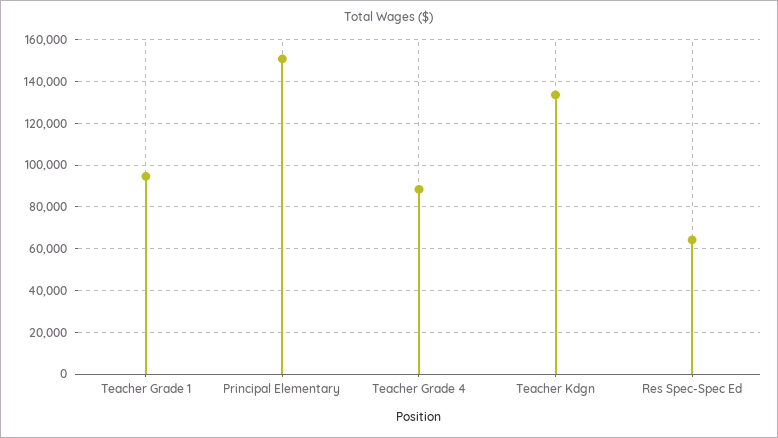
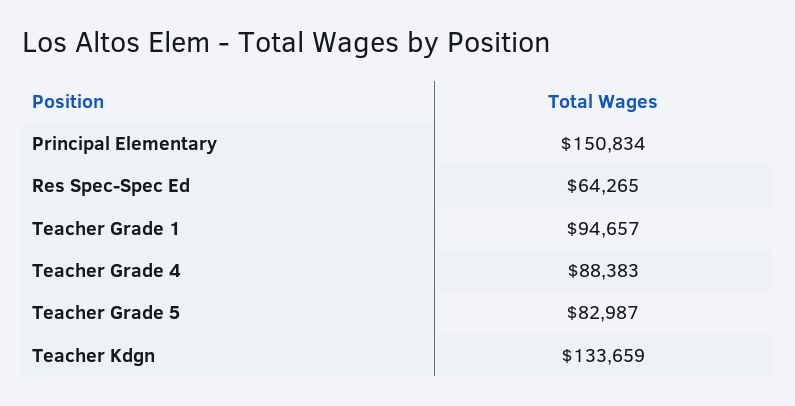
  {
    "Teacher Grade 1": 94657,
    "Principal Elementary": 150834,
    "Teacher Grade 4": 88383,
    "Teacher Kdgn": 133659,
-   "Res Spec-Spec Ed": 64265
+   "Res Spec-Spec Ed": 64265,
+   "Teacher Grade 5": 82987
  }

